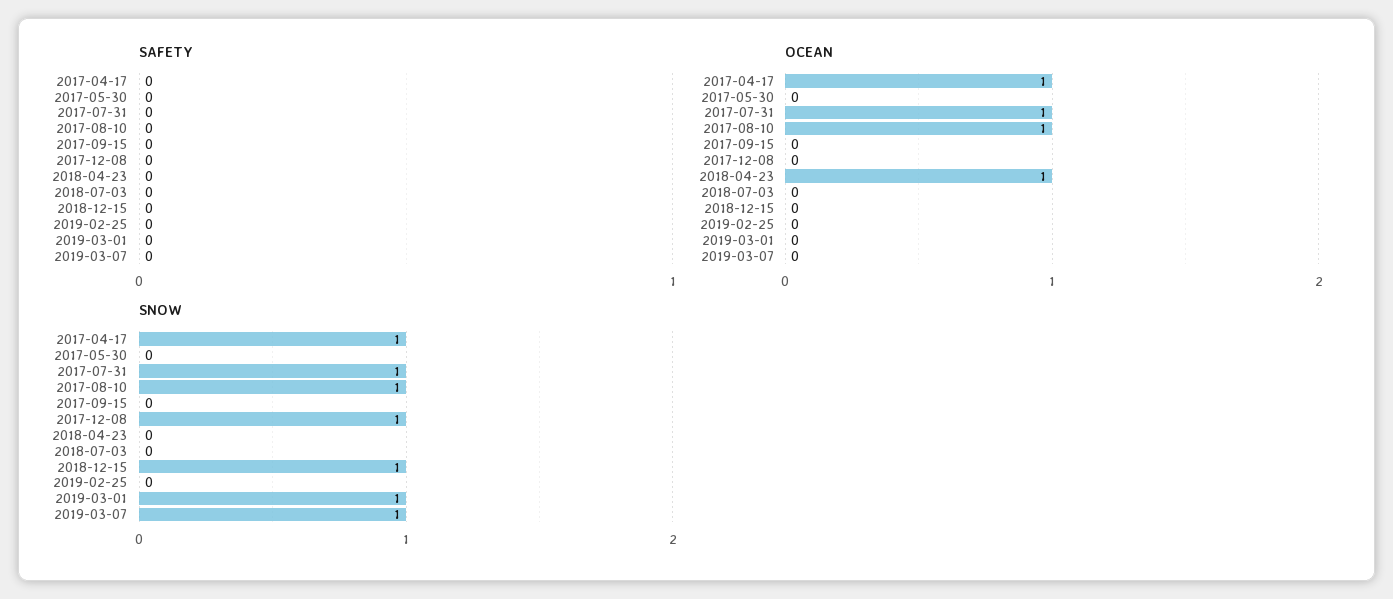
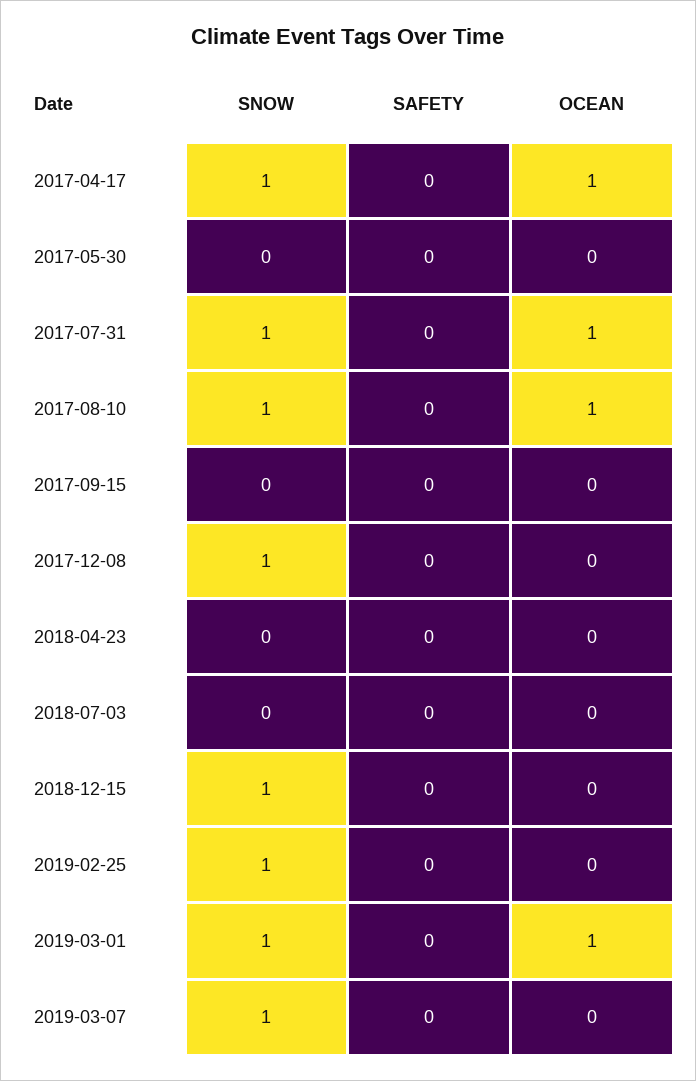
  {
    "SAFETY": {
      "2017-04-17": 0,
      "2017-05-30": 0,
      "2017-07-31": 0,
      "2017-08-10": 0,
      "2017-09-15": 0,
      "2017-12-08": 0,
      "2018-04-23": 0,
      "2018-07-03": 0,
      "2018-12-15": 0,
      "2019-02-25": 0,
      "2019-03-01": 0,
      "2019-03-07": 0
    },
    "OCEAN": {
      "2017-04-17": 1,
      "2017-05-30": 0,
      "2017-07-31": 1,
      "2017-08-10": 1,
      "2017-09-15": 0,
      "2017-12-08": 0,
-     "2018-04-23": 1,
+     "2018-04-23": 0,
      "2018-07-03": 0,
      "2018-12-15": 0,
      "2019-02-25": 0,
-     "2019-03-01": 0,
+     "2019-03-01": 1,
      "2019-03-07": 0
    },
    "SNOW": {
      "2017-04-17": 1,
      "2017-05-30": 0,
      "2017-07-31": 1,
      "2017-08-10": 1,
      "2017-09-15": 0,
      "2017-12-08": 1,
      "2018-04-23": 0,
      "2018-07-03": 0,
      "2018-12-15": 1,
-     "2019-02-25": 0,
+     "2019-02-25": 1,
      "2019-03-01": 1,
      "2019-03-07": 1
    }
  }

